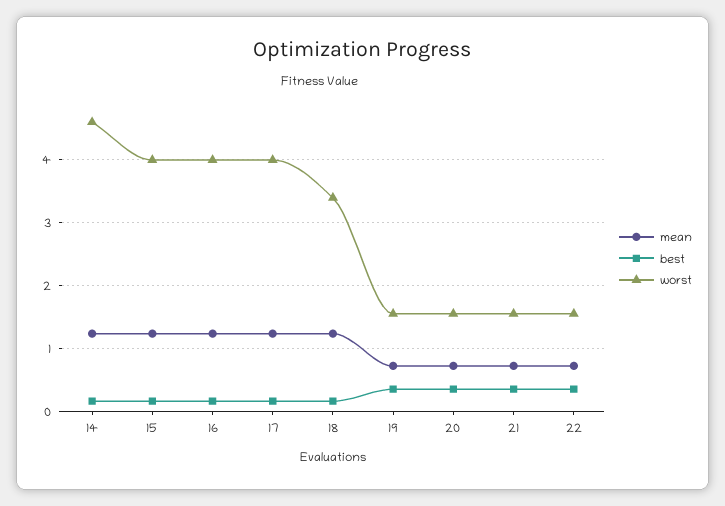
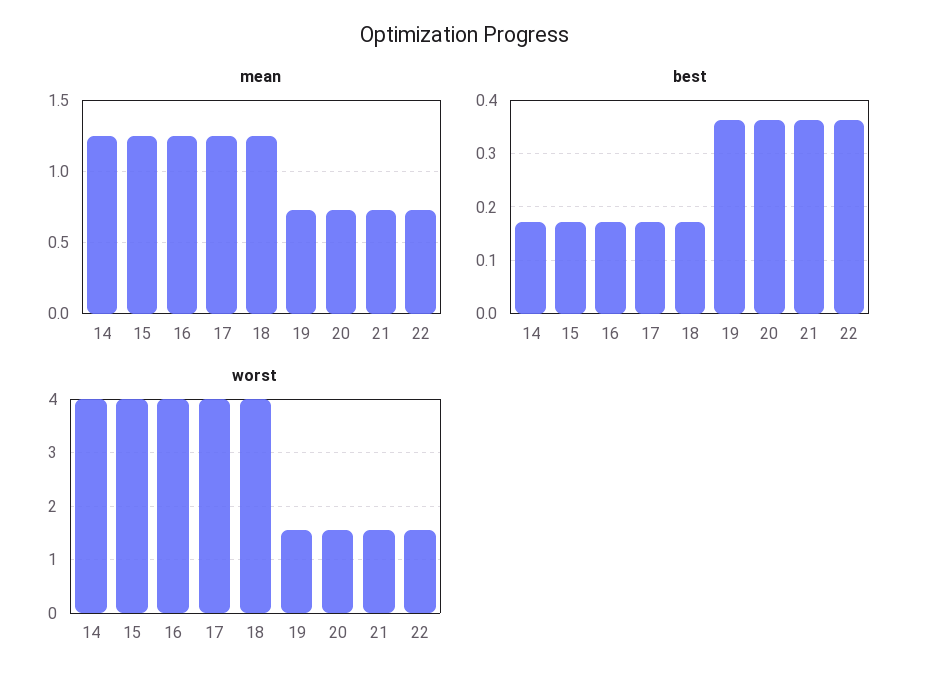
  {
    "mean": {
      "14": 1.25,
      "15": 1.25,
      "16": 1.25,
      "17": 1.25,
      "18": 1.25,
      "19": 0.75,
      "20": 0.75,
      "21": 0.75,
      "22": 0.75
    },
    "best": {
      "14": 0.18,
      "15": 0.18,
      "16": 0.18,
      "17": 0.18,
      "18": 0.18,
      "19": 0.36,
      "20": 0.36,
      "21": 0.36,
      "22": 0.36
    },
    "worst": {
-     "14": 4.6,
+     "14": 4,
      "15": 4,
      "16": 4,
      "17": 4,
-     "18": 3.4,
+     "18": 4,
      "19": 1.6,
      "20": 1.6,
      "21": 1.6,
      "22": 1.6
    }
  }

